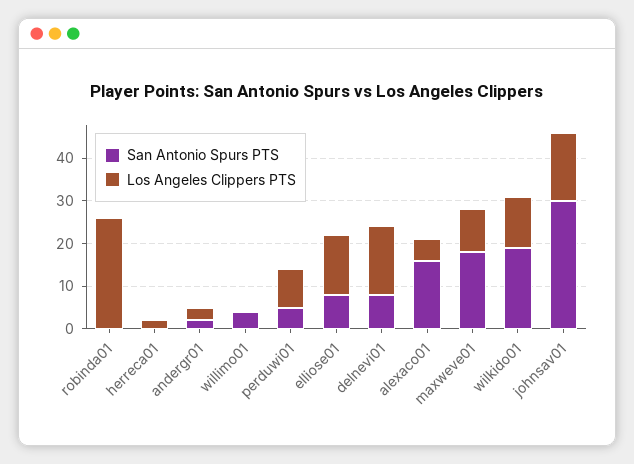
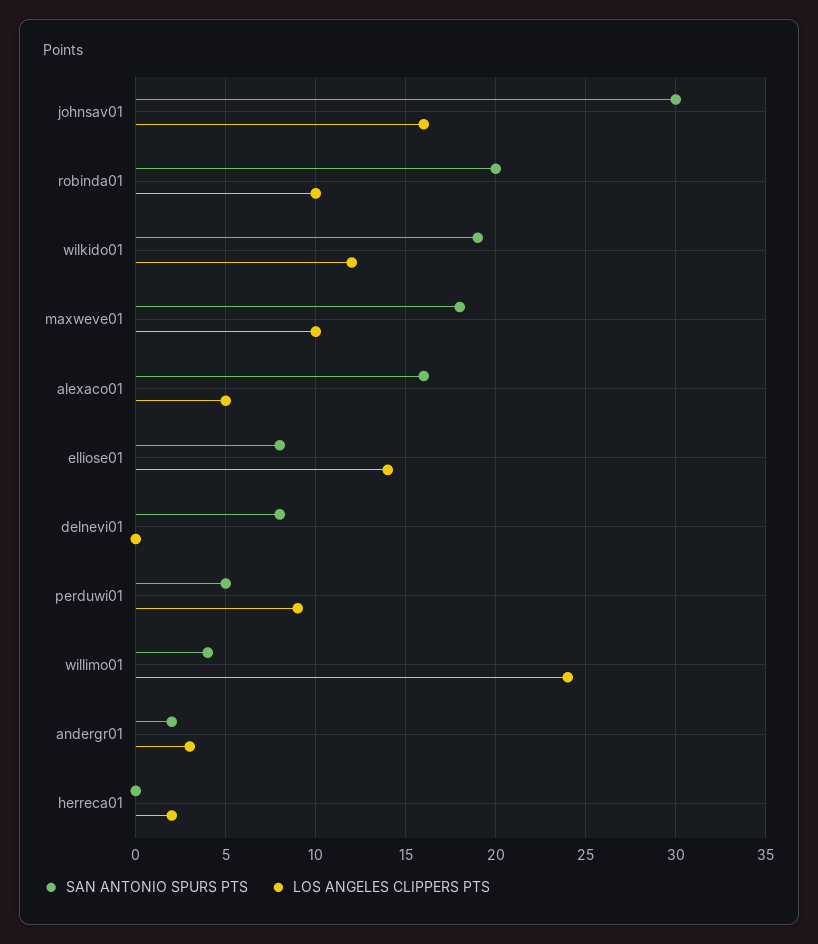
  {
    "San Antonio Spurs PTS": {
-     "robinda01": 0,
+     "robinda01": 20,
      "herreca01": 0,
      "andergr01": 2,
      "willimo01": 4,
      "perduwi01": 5,
      "elliose01": 8,
      "delnevi01": 8,
      "alexaco01": 16,
      "maxweve01": 18,
      "wilkido01": 19,
      "johnsav01": 30
    },
    "Los Angeles Clippers PTS": {
-     "robinda01": 25,
+     "robinda01": 10,
      "herreca01": 2,
      "andergr01": 3,
-     "willimo01": 0,
+     "willimo01": 24,
      "perduwi01": 9,
      "elliose01": 14,
-     "delnevi01": 15,
+     "delnevi01": 0,
      "alexaco01": 5,
      "maxweve01": 10,
      "wilkido01": 12,
      "johnsav01": 16
    }
  }

